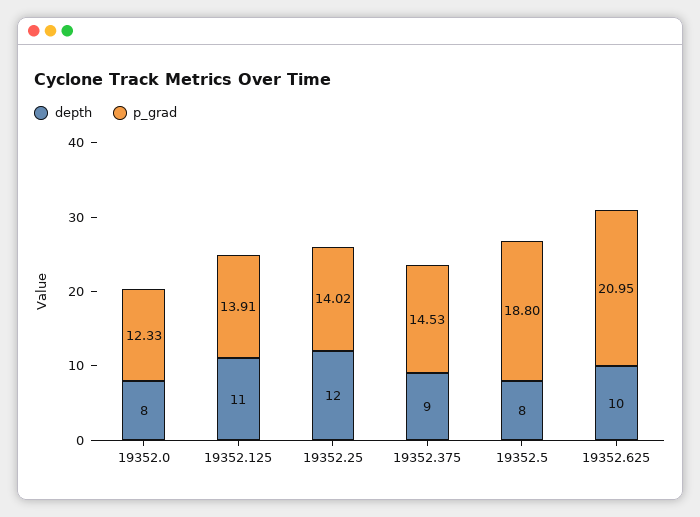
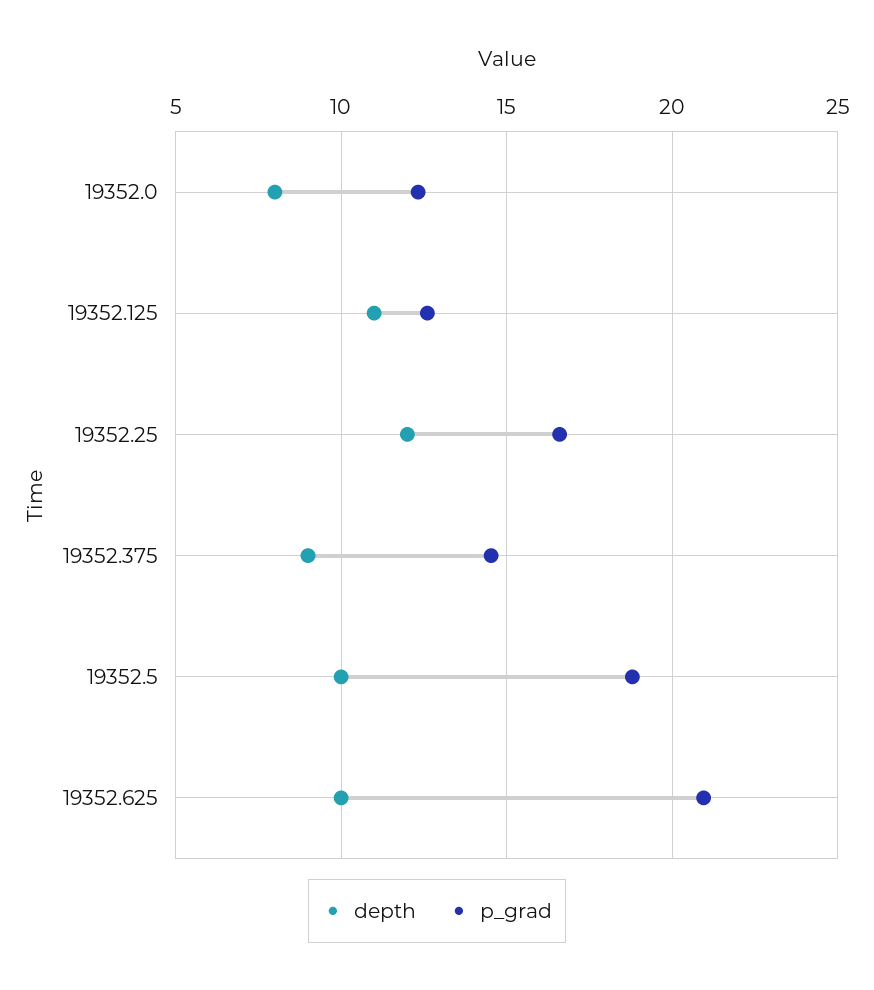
  {
    "depth": {
      "19352.0": 8,
      "19352.125": 11,
      "19352.25": 12,
      "19352.375": 9,
-     "19352.5": 8,
+     "19352.5": 10,
      "19352.625": 10
    },
    "p_grad": {
      "19352.0": 12.33,
-     "19352.125": 13.91,
+     "19352.125": 12.5,
-     "19352.25": 14.02,
+     "19352.25": 16.5,
      "19352.375": 14.53,
      "19352.5": 18.8,
      "19352.625": 20.95
    }
  }

